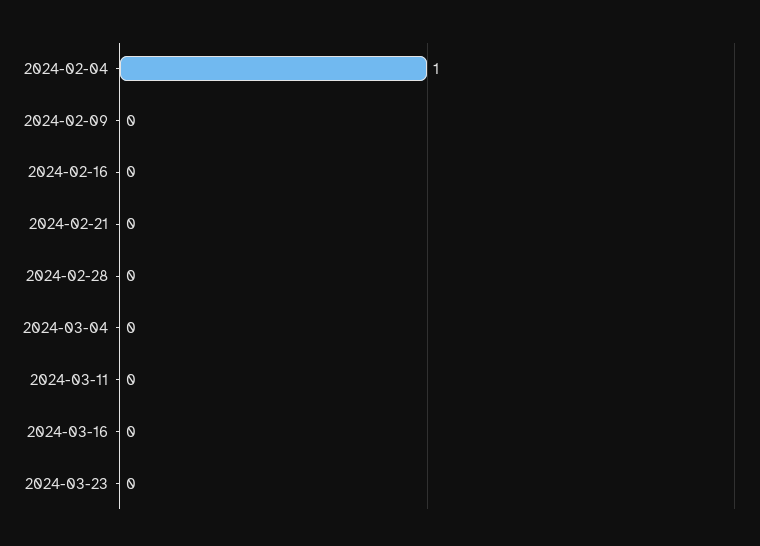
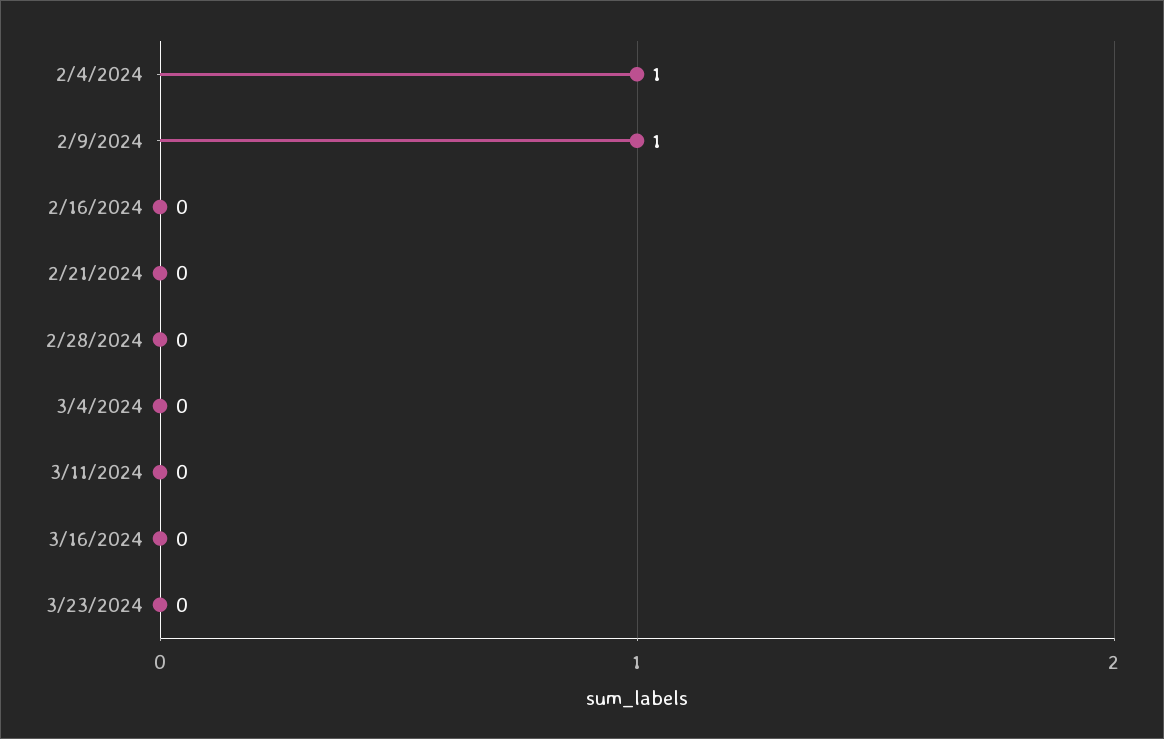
  {
    "2024-02-04": 1,
-   "2024-02-09": 0,
+   "2024-02-09": 1,
    "2024-02-16": 0,
    "2024-02-21": 0,
    "2024-02-28": 0,
    "2024-03-04": 0,
    "2024-03-11": 0,
    "2024-03-16": 0,
    "2024-03-23": 0
  }

